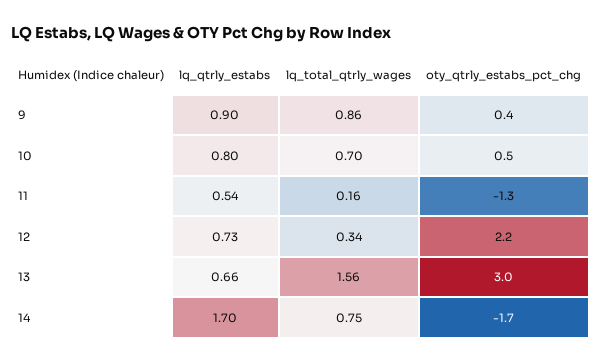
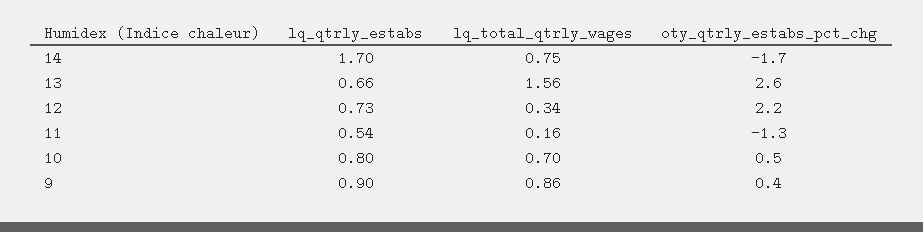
  {
    "lq_qtrly_estabs": {
      "9": 0.9,
      "10": 0.8,
      "11": 0.54,
      "12": 0.73,
      "13": 0.66,
      "14": 1.7
    },
    "lq_total_qtrly_wages": {
      "9": 0.86,
      "10": 0.7,
      "11": 0.16,
      "12": 0.34,
      "13": 1.56,
      "14": 0.75
    },
    "oty_qtrly_estabs_pct_chg": {
      "9": 0.4,
      "10": 0.5,
      "11": -1.3,
      "12": 2.2,
-     "13": 3,
+     "13": 2.6,
      "14": -1.7
    }
  }

